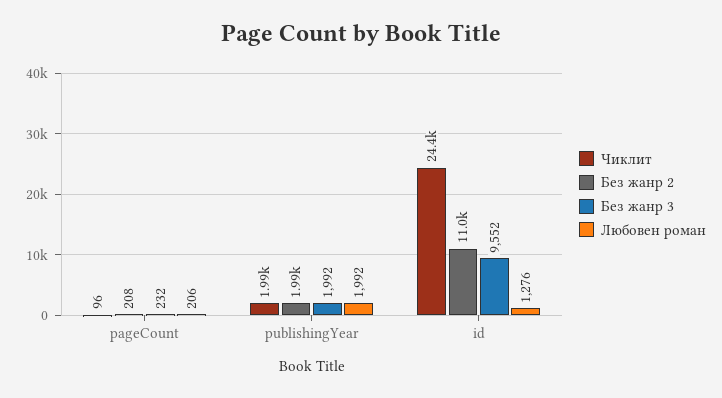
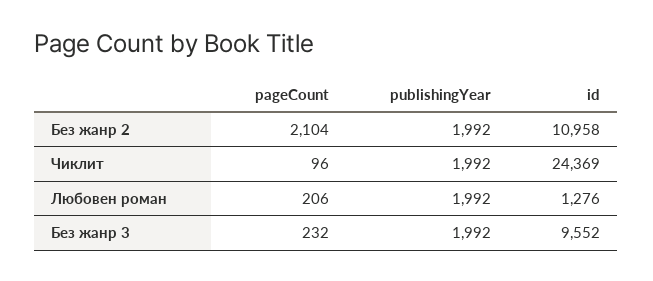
  {
    "Чиклит": {
      "pageCount": 96,
      "publishingYear": 1992,
      "id": 24369
    },
    "Без жанр 2": {
-     "pageCount": 208,
+     "pageCount": 2104,
      "publishingYear": 1992,
      "id": 10958
    },
    "Без жанр 3": {
      "pageCount": 232,
      "publishingYear": 1992,
      "id": 9552
    },
    "Любовен роман": {
      "pageCount": 206,
      "publishingYear": 1992,
      "id": 1276
    }
  }

